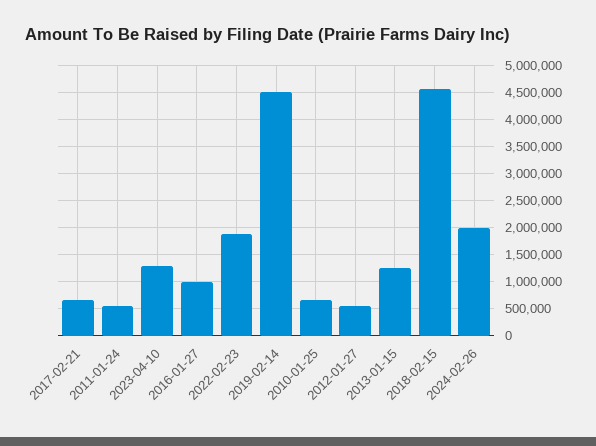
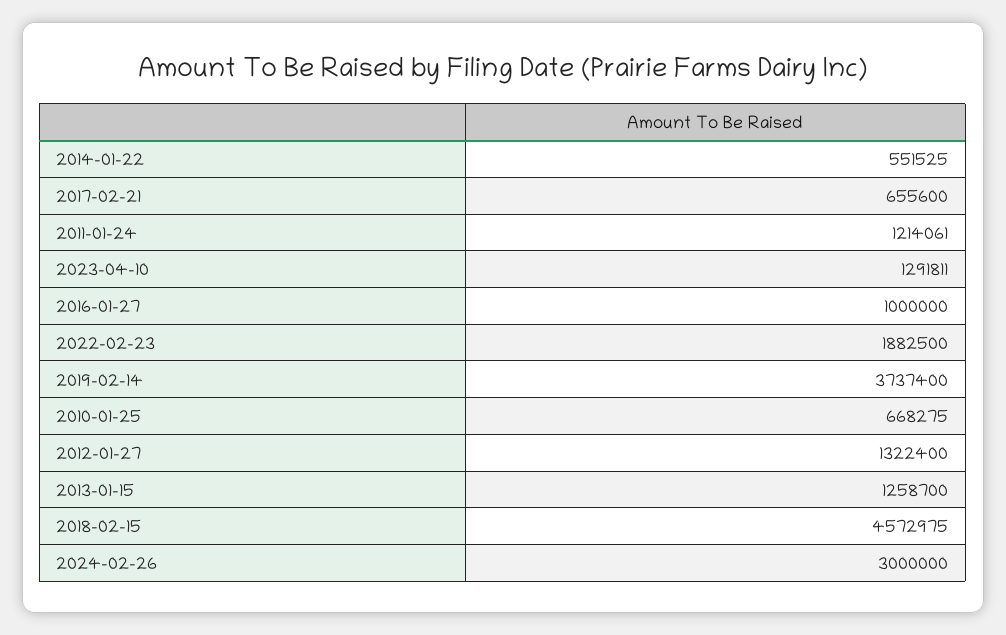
  {
    "2017-02-21": 655600,
-   "2011-01-24": 500000,
+   "2011-01-24": 1214061,
    "2023-04-10": 1291811,
    "2016-01-27": 1000000,
    "2022-02-23": 1882500,
-   "2019-02-14": 4500000,
+   "2019-02-14": 3737400,
    "2010-01-25": 668275,
-   "2012-01-27": 500000,
+   "2012-01-27": 1322400,
    "2013-01-15": 1258700,
    "2018-02-15": 4572975,
-   "2024-02-26": 2000000
+   "2024-02-26": 3000000,
+   "2014-01-22": 551525
  }

